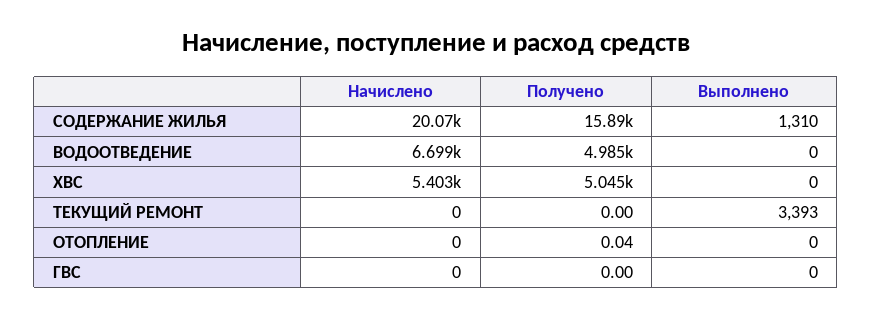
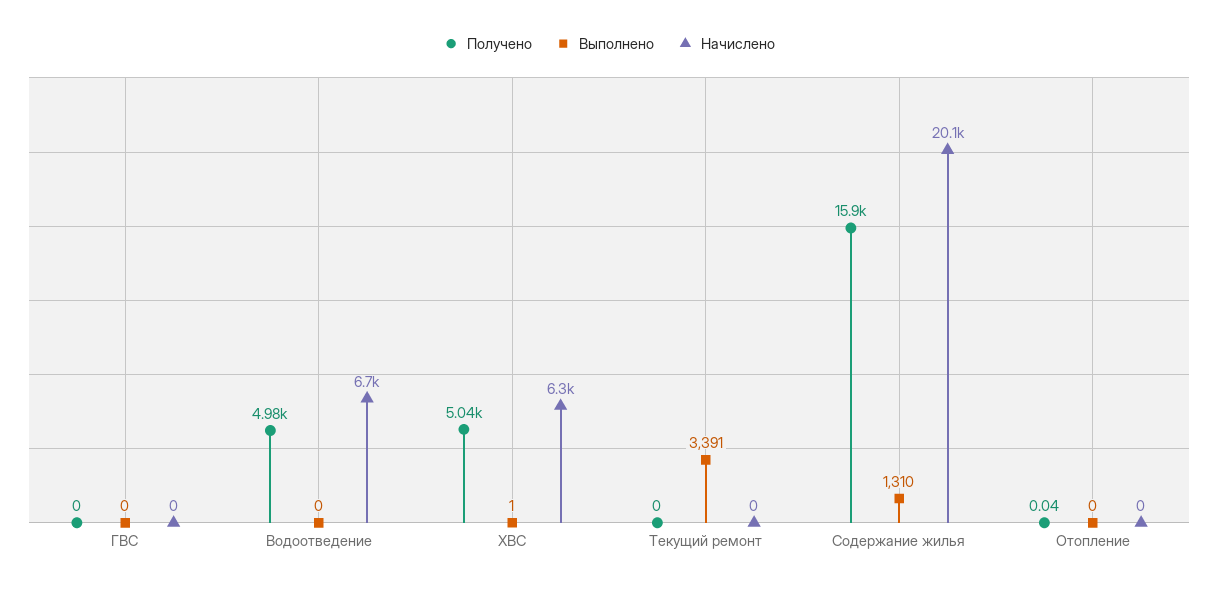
  {
    "Начислено": {
      "СОДЕРЖАНИЕ ЖИЛЬЯ": 20070,
      "ВОДООТВЕДЕНИЕ": 6699,
-     "ХВС": 5403,
+     "ХВС": 6300,
      "ТЕКУЩИЙ РЕМОНТ": 0,
      "ОТОПЛЕНИЕ": 0,
      "ГВС": 0
    },
    "Получено": {
      "СОДЕРЖАНИЕ ЖИЛЬЯ": 15890,
      "ВОДООТВЕДЕНИЕ": 4985,
      "ХВС": 5045,
      "ТЕКУЩИЙ РЕМОНТ": 0,
      "ОТОПЛЕНИЕ": 0.04,
      "ГВС": 0
    },
    "Выполнено": {
      "СОДЕРЖАНИЕ ЖИЛЬЯ": 1310,
      "ВОДООТВЕДЕНИЕ": 0,
-     "ХВС": 0,
+     "ХВС": 1,
-     "ТЕКУЩИЙ РЕМОНТ": 3393,
+     "ТЕКУЩИЙ РЕМОНТ": 3391,
      "ОТОПЛЕНИЕ": 0,
      "ГВС": 0
    }
  }

